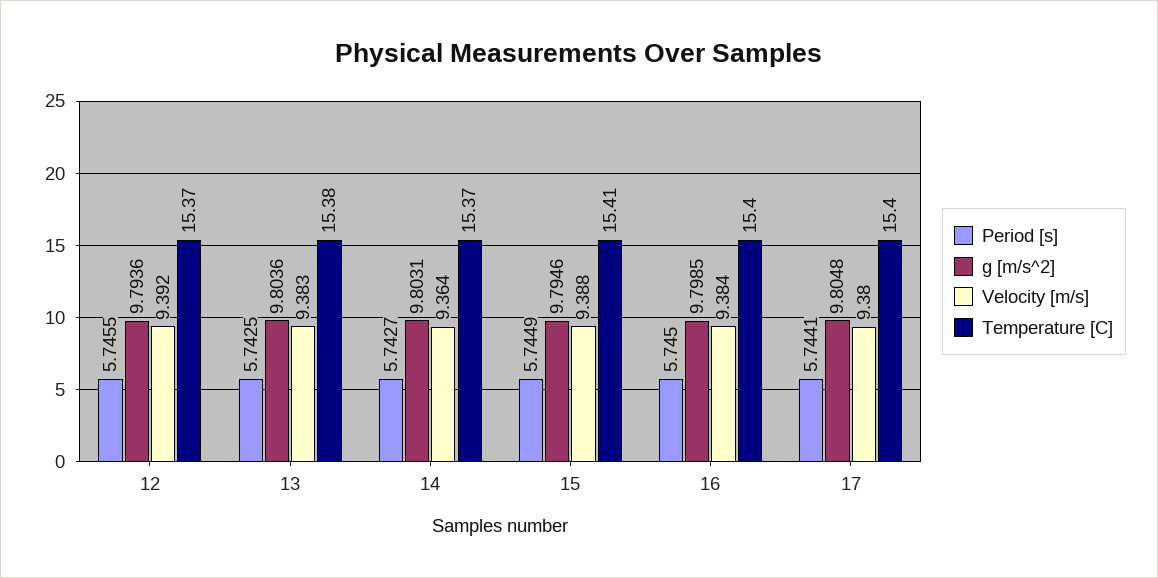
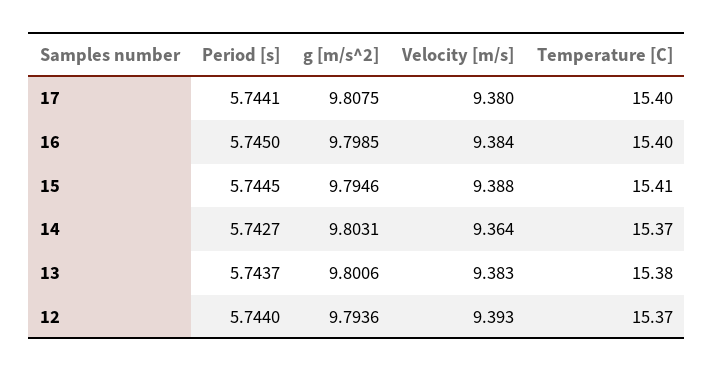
  {
    "Period [s]": {
-     "12": 5.7455,
+     "12": 5.744,
-     "13": 5.7425,
+     "13": 5.7437,
      "14": 5.7427,
-     "15": 5.7449,
+     "15": 5.7445,
      "16": 5.745,
      "17": 5.7441
    },
    "g [m/s^2]": {
      "12": 9.7936,
-     "13": 9.8036,
+     "13": 9.8006,
      "14": 9.8031,
      "15": 9.7946,
      "16": 9.7985,
-     "17": 9.8048
+     "17": 9.8075
    },
    "Velocity [m/s]": {
-     "12": 9.392,
+     "12": 9.393,
      "13": 9.383,
      "14": 9.364,
      "15": 9.388,
      "16": 9.384,
      "17": 9.38
    },
    "Temperature [C]": {
      "12": 15.37,
      "13": 15.38,
      "14": 15.37,
      "15": 15.41,
      "16": 15.4,
      "17": 15.4
    }
  }

